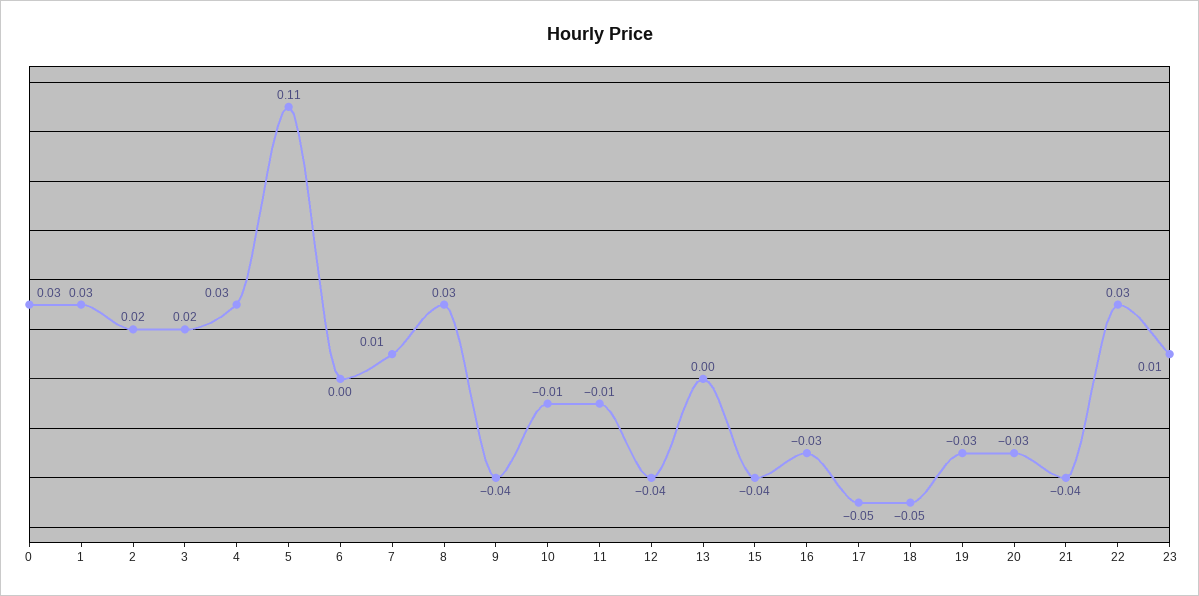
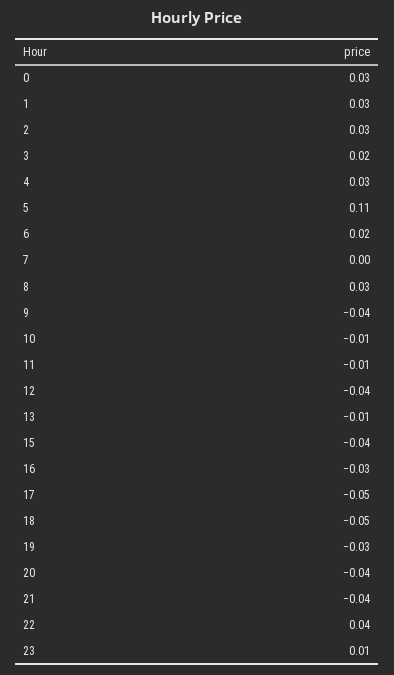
  {
    "0": 0.03,
    "1": 0.03,
-   "2": 0.02,
+   "2": 0.03,
    "3": 0.02,
    "4": 0.03,
    "5": 0.11,
-   "6": 0,
+   "6": 0.02,
-   "7": 0.01,
+   "7": 0,
    "8": 0.03,
    "9": -0.04,
    "10": -0.01,
    "11": -0.01,
    "12": -0.04,
-   "13": 0,
+   "13": -0.01,
    "15": -0.04,
    "16": -0.03,
    "17": -0.05,
    "18": -0.05,
    "19": -0.03,
-   "20": -0.03,
+   "20": -0.04,
    "21": -0.04,
-   "22": 0.03,
+   "22": 0.04,
    "23": 0.01
  }

